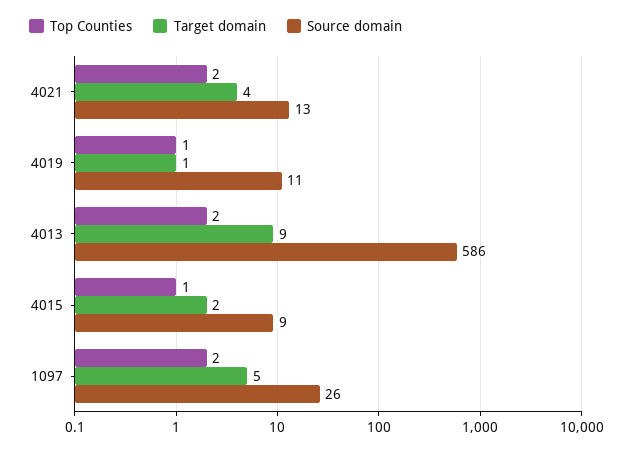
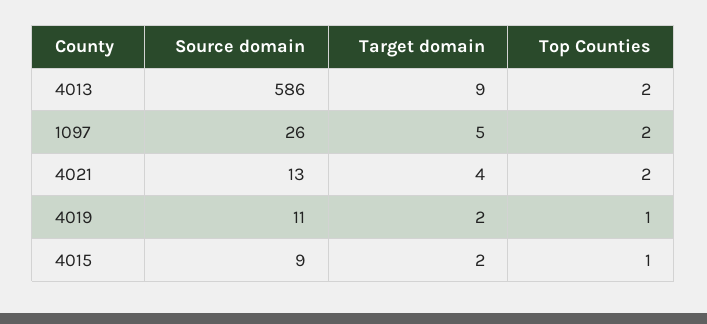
  {
    "Top Counties": {
      "4021": 2,
      "4019": 1,
      "4013": 2,
      "4015": 1,
      "1097": 2
    },
    "Target domain": {
      "4021": 4,
-     "4019": 1,
+     "4019": 2,
      "4013": 9,
      "4015": 2,
      "1097": 5
    },
    "Source domain": {
      "4021": 13,
      "4019": 11,
      "4013": 586,
      "4015": 9,
      "1097": 26
    }
  }

